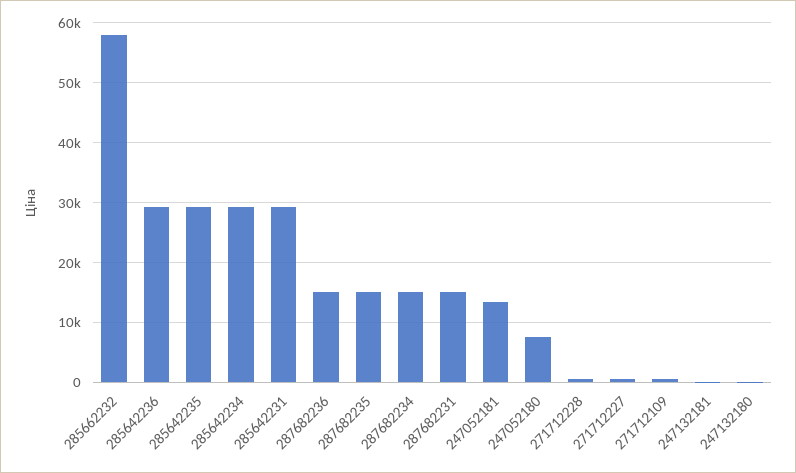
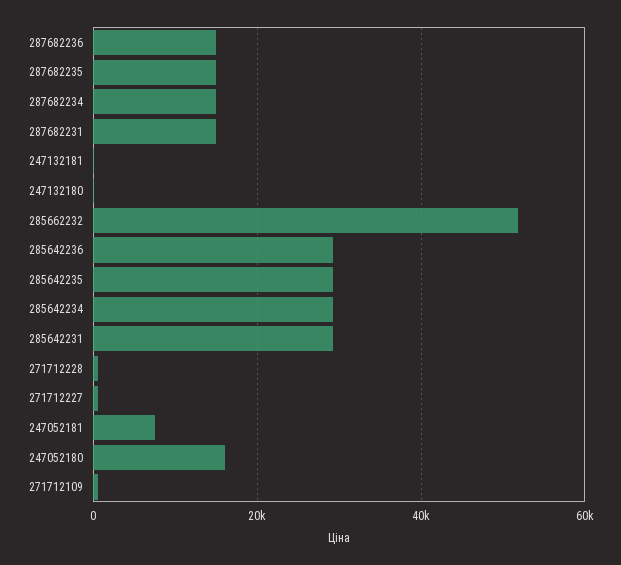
  {
-   "285662232": 58000,
+   "285662232": 52000,
    "285642236": 30000,
    "285642235": 30000,
    "285642234": 30000,
    "285642231": 30000,
    "287682236": 16000,
    "287682235": 16000,
    "287682234": 16000,
    "287682231": 16000,
-   "247052181": 14000,
+   "247052181": 8000,
-   "247052180": 8000,
+   "247052180": 16000,
    "271712228": 0,
    "271712227": 0,
    "271712109": 0,
    "247132181": 0,
    "247132180": 0
  }

